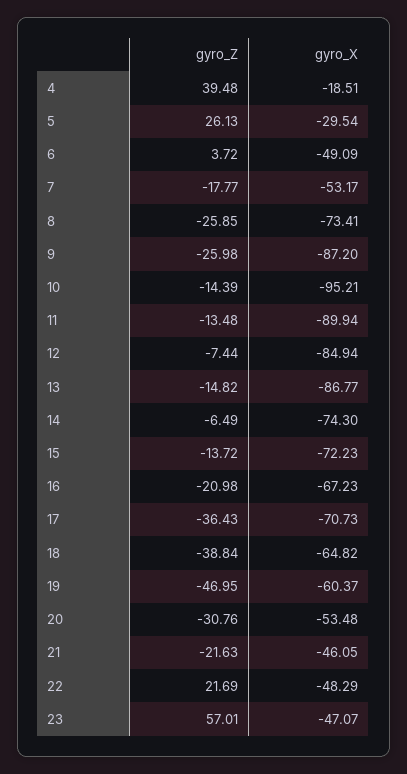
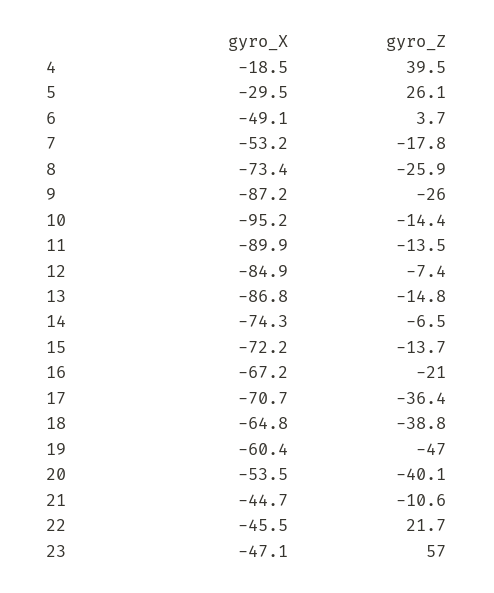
  {
    "gyro_Z": {
      "4": 39.48,
      "5": 26.13,
      "6": 3.72,
      "7": -17.77,
      "8": -25.85,
      "9": -25.98,
      "10": -14.39,
      "11": -13.48,
      "12": -7.44,
      "13": -14.82,
      "14": -6.49,
      "15": -13.72,
      "16": -20.98,
      "17": -36.43,
      "18": -38.84,
      "19": -46.95,
-     "20": -30.76,
+     "20": -40.1,
-     "21": -21.63,
+     "21": -10.6,
      "22": 21.69,
      "23": 57.01
    },
    "gyro_X": {
      "4": -18.51,
      "5": -29.54,
      "6": -49.09,
      "7": -53.17,
      "8": -73.41,
      "9": -87.2,
      "10": -95.21,
      "11": -89.94,
      "12": -84.94,
      "13": -86.77,
      "14": -74.3,
      "15": -72.23,
      "16": -67.23,
      "17": -70.73,
      "18": -64.82,
      "19": -60.37,
      "20": -53.48,
-     "21": -46.05,
+     "21": -44.7,
-     "22": -48.29,
+     "22": -45.5,
      "23": -47.07
    }
  }

